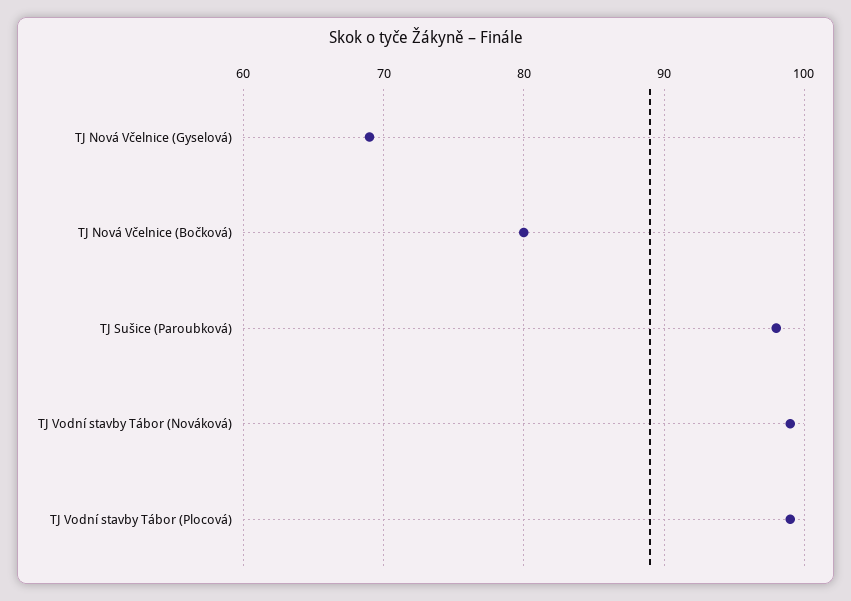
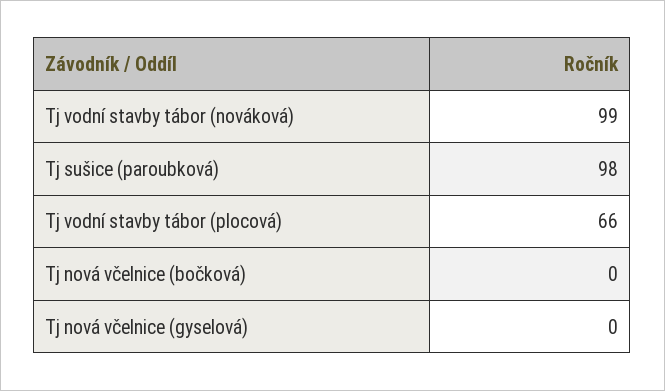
  {
-   "TJ Nová Včelnice (Gyselová)": 69,
+   "TJ Nová Včelnice (Gyselová)": 0,
-   "TJ Nová Včelnice (Bočková)": 80,
+   "TJ Nová Včelnice (Bočková)": 0,
    "TJ Sušice (Paroubková)": 98,
    "TJ Vodní stavby Tábor (Nováková)": 99,
-   "TJ Vodní stavby Tábor (Plocová)": 99
+   "TJ Vodní stavby Tábor (Plocová)": 66
  }

